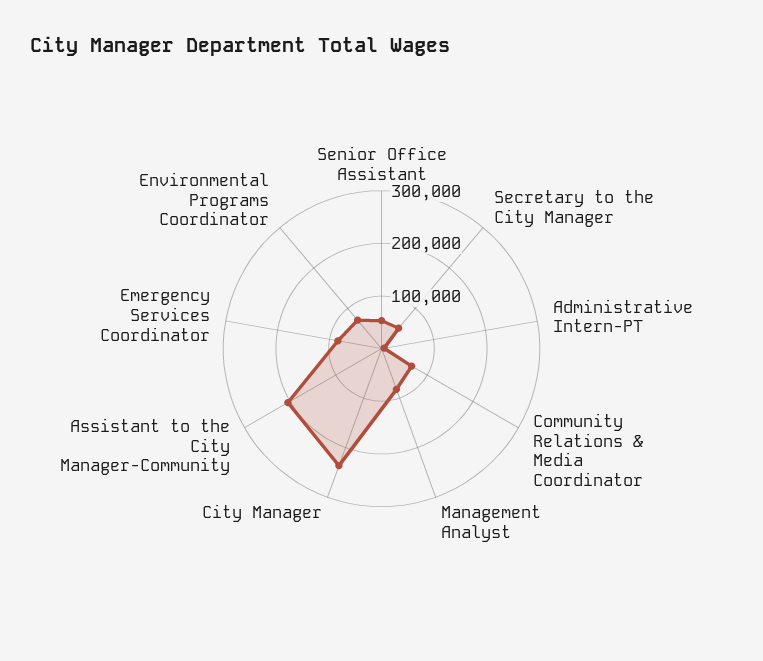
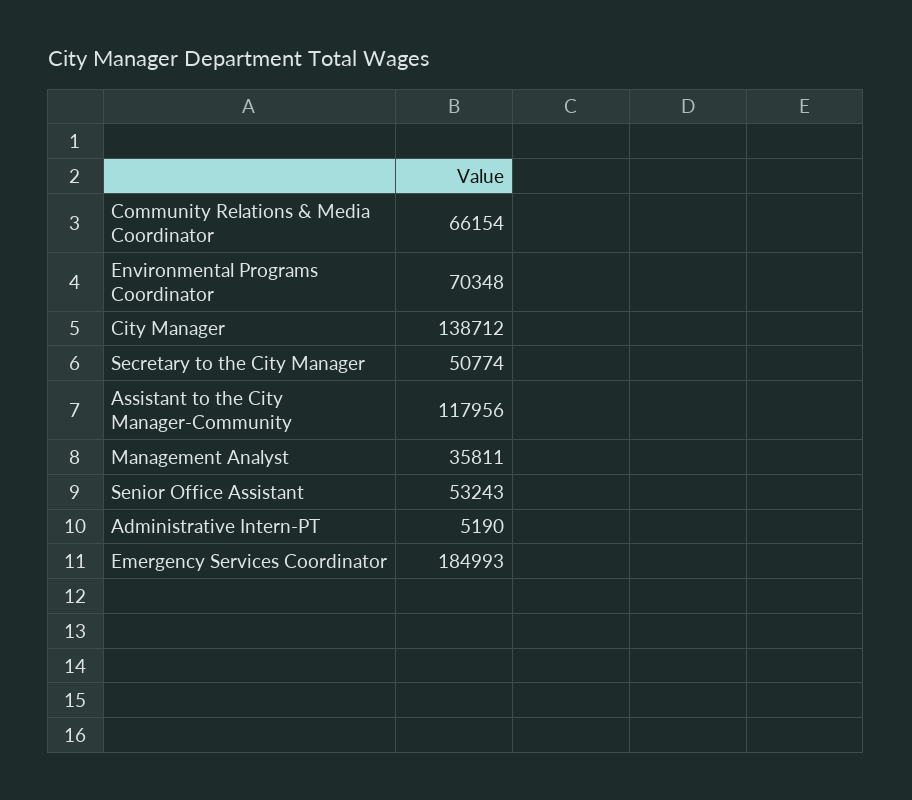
  {
    "Senior Office Assistant": 53243,
    "Secretary to the City Manager": 50774,
    "Administrative Intern-PT": 5190,
    "Community Relations & Media Coordinator": 66154,
-   "Management Analyst": 80000,
+   "Management Analyst": 35811,
-   "City Manager": 240000,
+   "City Manager": 138712,
-   "Assistant to the City Manager-Community": 200000,
+   "Assistant to the City Manager-Community": 117956,
-   "Emergency Services Coordinator": 80000,
+   "Emergency Services Coordinator": 184993,
    "Environmental Programs Coordinator": 70348
  }

